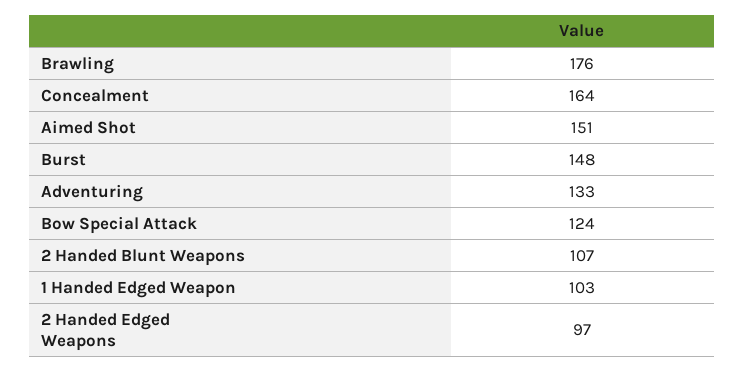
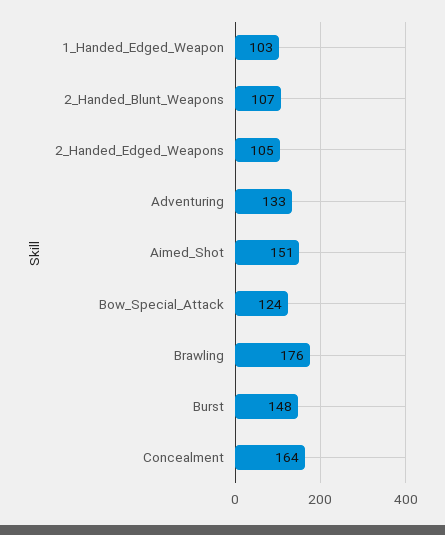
  {
    "Brawling": 176,
    "Concealment": 164,
    "Aimed Shot": 151,
    "Burst": 148,
    "Adventuring": 133,
    "Bow Special Attack": 124,
    "2 Handed Blunt Weapons": 107,
    "1 Handed Edged Weapon": 103,
-   "2 Handed Edged Weapons": 97
+   "2 Handed Edged Weapons": 105
  }

